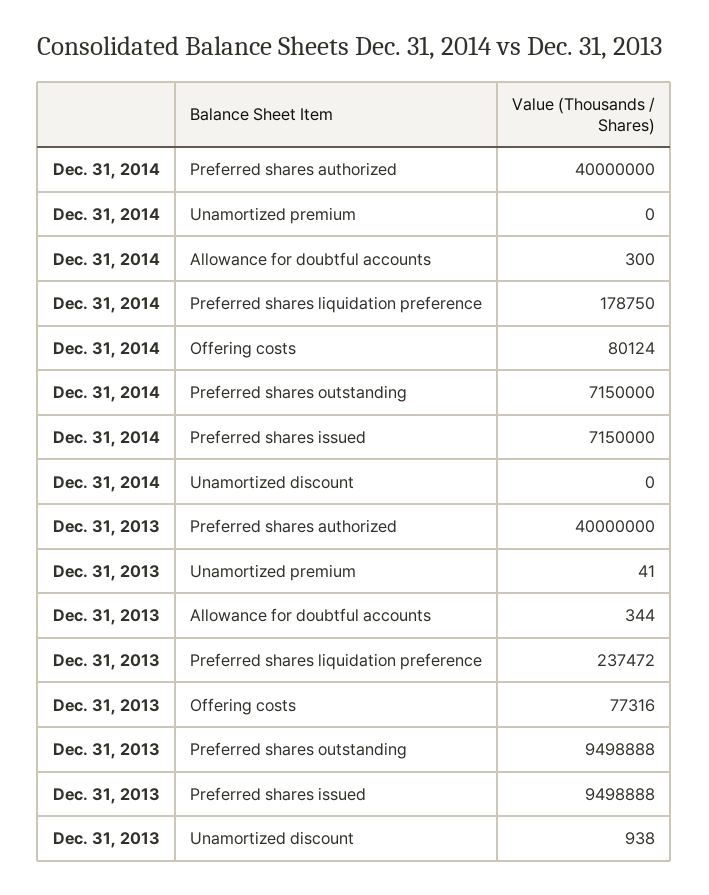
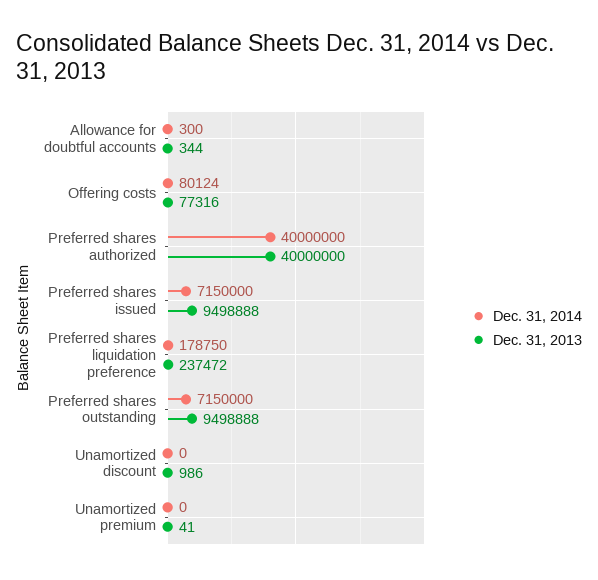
  {
    "Dec. 31, 2014": {
      "Preferred shares authorized": 40000000,
      "Unamortized premium": 0,
      "Allowance for doubtful accounts": 300,
      "Preferred shares liquidation preference": 178750,
      "Offering costs": 80124,
      "Preferred shares outstanding": 7150000,
      "Preferred shares issued": 7150000,
      "Unamortized discount": 0
    },
    "Dec. 31, 2013": {
      "Preferred shares authorized": 40000000,
      "Unamortized premium": 41,
      "Allowance for doubtful accounts": 344,
      "Preferred shares liquidation preference": 237472,
      "Offering costs": 77316,
      "Preferred shares outstanding": 9498888,
      "Preferred shares issued": 9498888,
-     "Unamortized discount": 938
+     "Unamortized discount": 986
    }
  }

